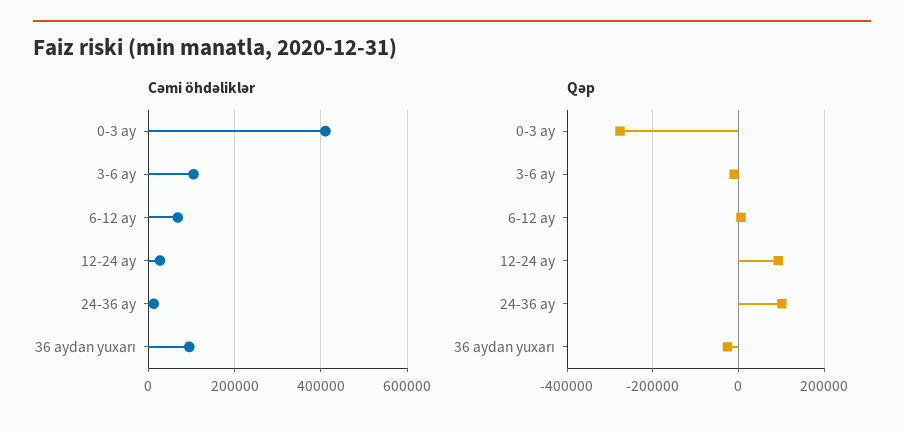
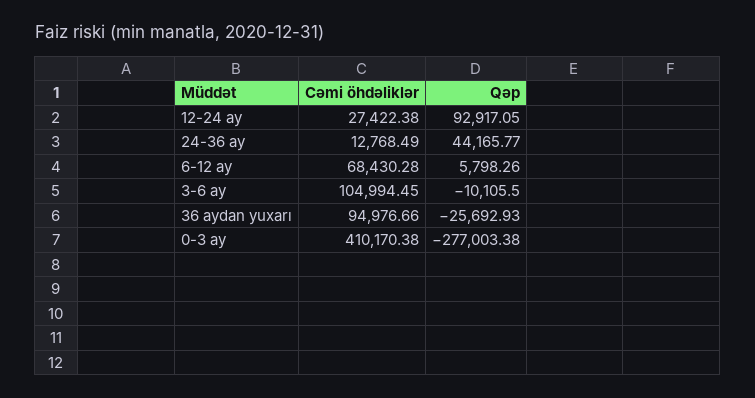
  {
    "Cəmi öhdəliklər": {
      "0-3 ay": 410170.38,
      "3-6 ay": 104994.45,
      "6-12 ay": 68430.28,
      "12-24 ay": 27422.38,
      "24-36 ay": 12768.49,
      "36 aydan yuxarı": 94976.66
    },
    "Qəp": {
      "0-3 ay": -277003.38,
      "3-6 ay": -10105.5,
      "6-12 ay": 5798.26,
      "12-24 ay": 92917.05,
-     "24-36 ay": 100000,
+     "24-36 ay": 44165.77,
      "36 aydan yuxarı": -25692.93
    }
  }

